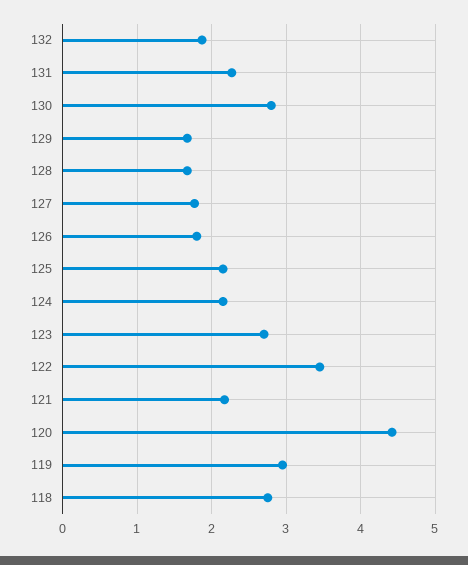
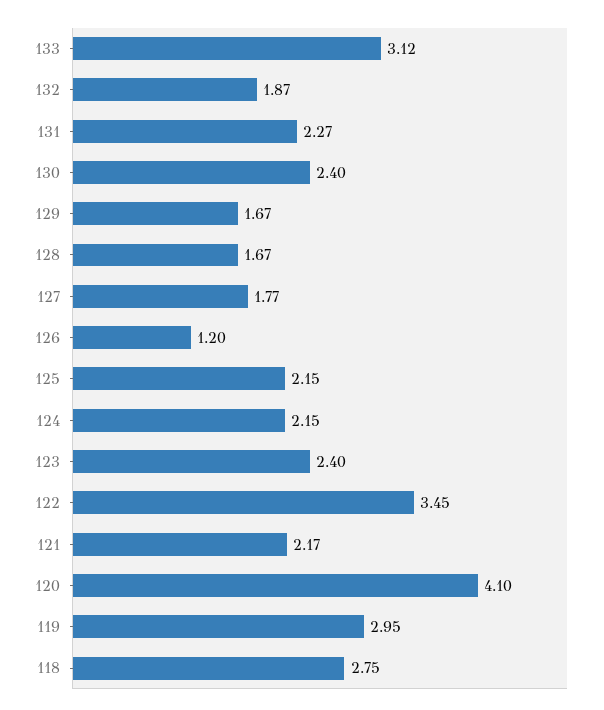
  {
    "132": 1.87,
    "131": 2.27,
-   "130": 2.8,
+   "130": 2.4,
    "129": 1.67,
    "128": 1.67,
    "127": 1.77,
-   "126": 1.8,
+   "126": 1.2,
    "125": 2.15,
    "124": 2.15,
-   "123": 2.7,
+   "123": 2.4,
    "122": 3.45,
    "121": 2.17,
-   "120": 4.4,
+   "120": 4.1,
    "119": 2.95,
-   "118": 2.75
+   "118": 2.75,
+   "133": 3.12
  }

